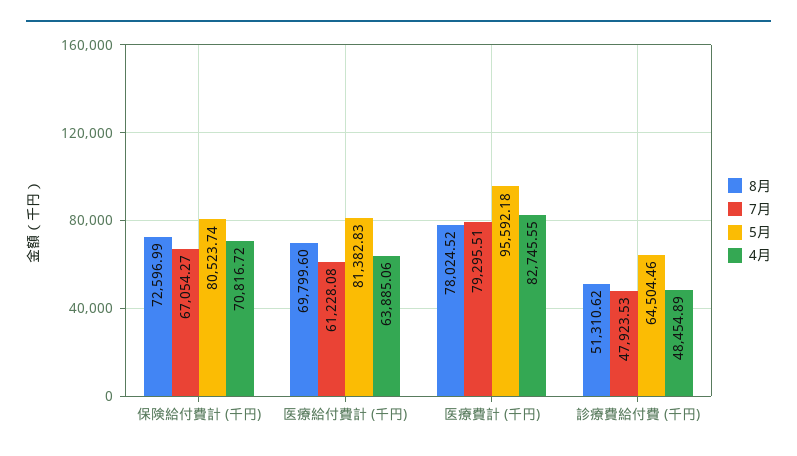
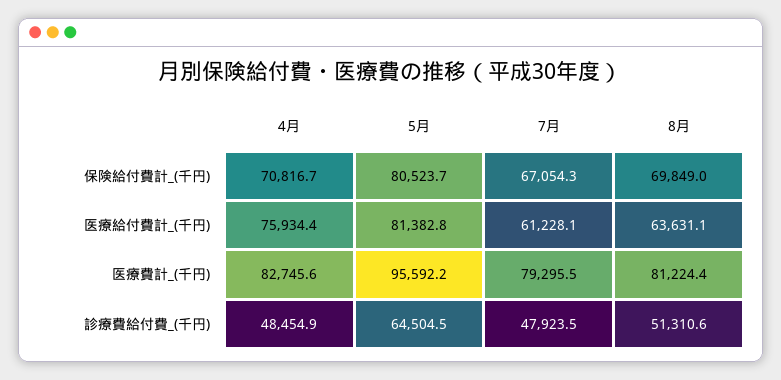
  {
    "8月": {
-     "保険給付費計 (千円)": 72596.99,
+     "保険給付費計 (千円)": 69849,
-     "医療給付費計 (千円)": 69799.6,
+     "医療給付費計 (千円)": 63631.1,
-     "医療費計 (千円)": 78024.52,
+     "医療費計 (千円)": 81224.4,
      "診療費給付費 (千円)": 51310.62
    },
    "7月": {
      "保険給付費計 (千円)": 67054.27,
      "医療給付費計 (千円)": 61228.08,
      "医療費計 (千円)": 79295.51,
      "診療費給付費 (千円)": 47923.53
    },
    "5月": {
      "保険給付費計 (千円)": 80523.74,
      "医療給付費計 (千円)": 81382.83,
      "医療費計 (千円)": 95592.18,
      "診療費給付費 (千円)": 64504.46
    },
    "4月": {
      "保険給付費計 (千円)": 70816.72,
-     "医療給付費計 (千円)": 63885.06,
+     "医療給付費計 (千円)": 75934.4,
      "医療費計 (千円)": 82745.55,
      "診療費給付費 (千円)": 48454.89
    }
  }

